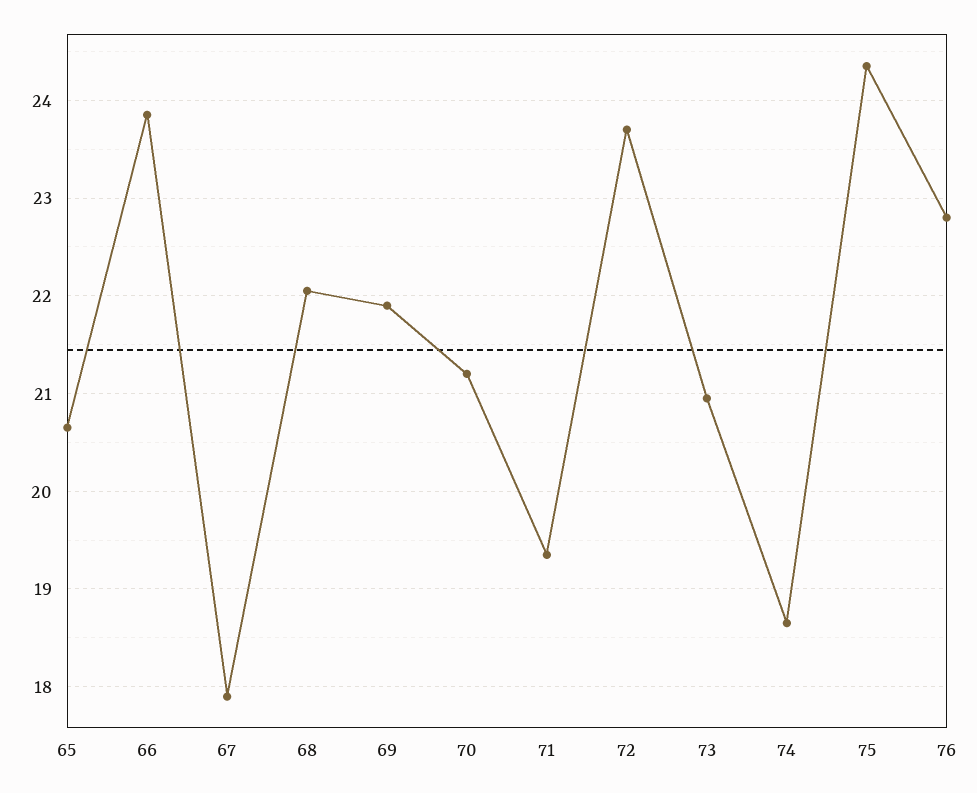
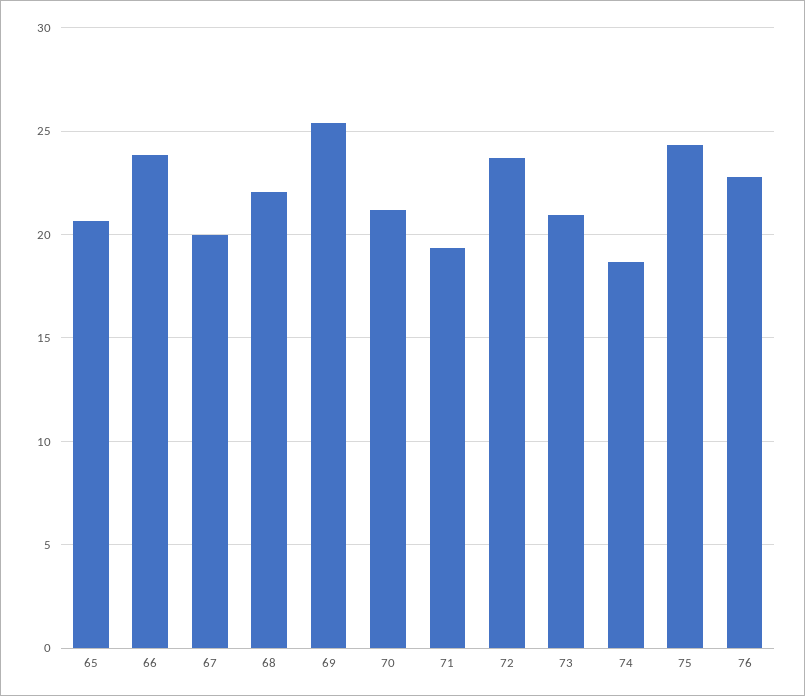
  {
    "65": 20.7,
    "66": 23.9,
-   "67": 17.9,
+   "67": 20,
    "68": 22.1,
-   "69": 21.9,
+   "69": 25.5,
    "70": 21.2,
    "71": 19.4,
    "72": 23.7,
    "73": 21,
    "74": 18.7,
    "75": 24.4,
    "76": 22.8
  }

